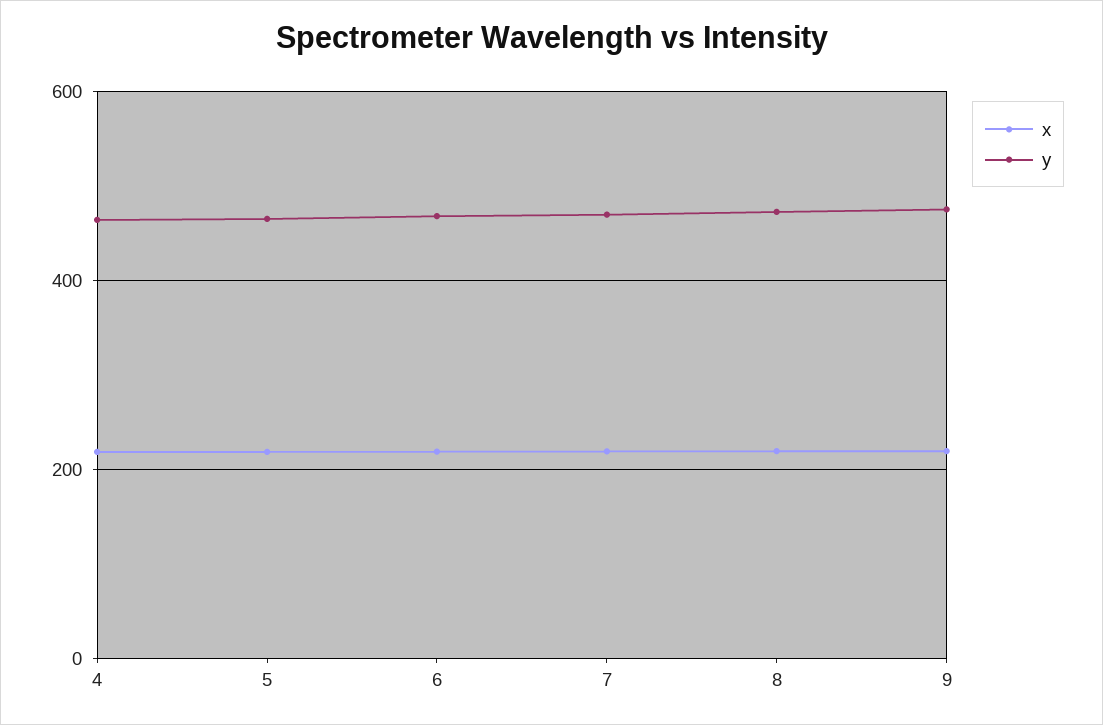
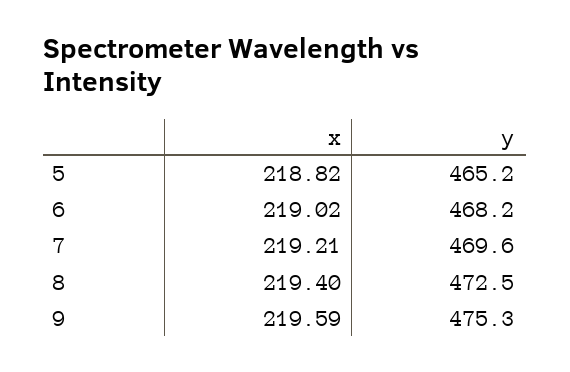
  {
    "x": {
-     "4": 220,
      "5": 218.82,
      "6": 219.02,
      "7": 219.21,
      "8": 219.4,
      "9": 219.59
    },
    "y": {
-     "4": 460,
      "5": 465.2,
      "6": 468.2,
      "7": 469.6,
      "8": 472.5,
      "9": 475.3
    }
  }

